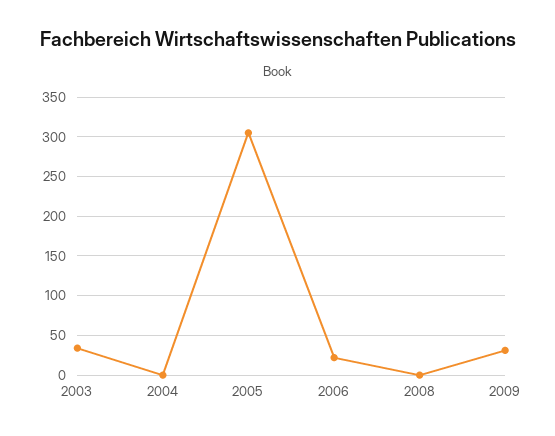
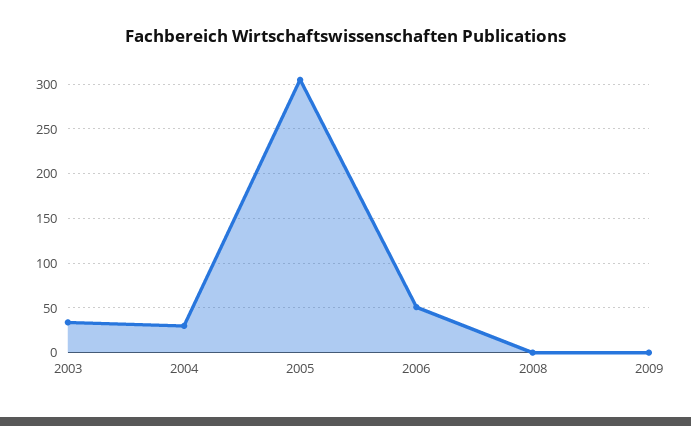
  {
    "2003": 30,
-   "2004": 0,
+   "2004": 30,
    "2005": 310,
-   "2006": 20,
+   "2006": 50,
    "2008": 0,
-   "2009": 30
+   "2009": 0
  }

